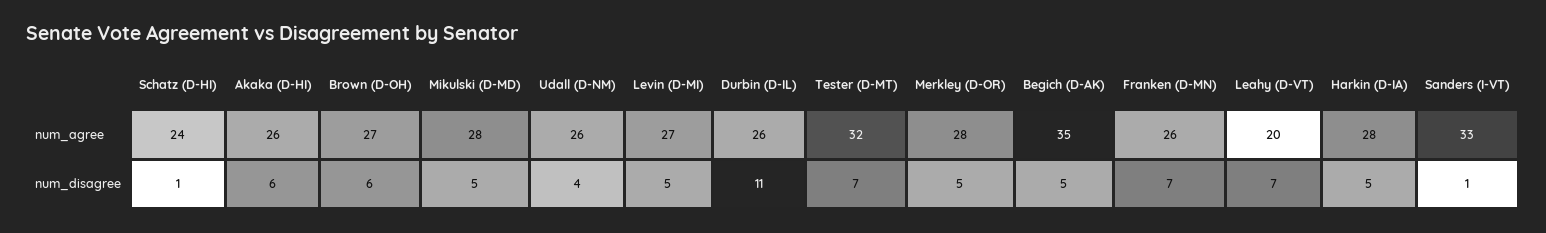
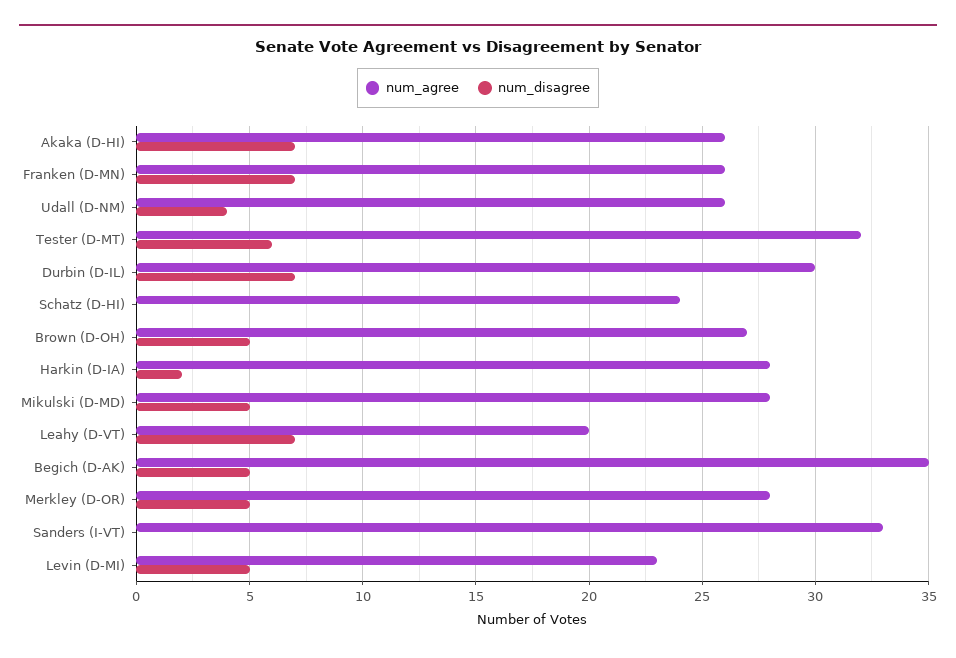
  {
    "num_agree": {
      "Schatz (D-HI)": 24,
      "Akaka (D-HI)": 26,
      "Brown (D-OH)": 27,
      "Mikulski (D-MD)": 28,
      "Udall (D-NM)": 26,
-     "Levin (D-MI)": 27,
+     "Levin (D-MI)": 23,
-     "Durbin (D-IL)": 26,
+     "Durbin (D-IL)": 30,
      "Tester (D-MT)": 32,
      "Merkley (D-OR)": 28,
      "Begich (D-AK)": 35,
      "Franken (D-MN)": 26,
      "Leahy (D-VT)": 20,
      "Harkin (D-IA)": 28,
      "Sanders (I-VT)": 33
    },
    "num_disagree": {
-     "Schatz (D-HI)": 1,
+     "Schatz (D-HI)": 0,
-     "Akaka (D-HI)": 6,
+     "Akaka (D-HI)": 7,
-     "Brown (D-OH)": 6,
+     "Brown (D-OH)": 5,
      "Mikulski (D-MD)": 5,
      "Udall (D-NM)": 4,
      "Levin (D-MI)": 5,
-     "Durbin (D-IL)": 11,
+     "Durbin (D-IL)": 7,
-     "Tester (D-MT)": 7,
+     "Tester (D-MT)": 6,
      "Merkley (D-OR)": 5,
      "Begich (D-AK)": 5,
      "Franken (D-MN)": 7,
      "Leahy (D-VT)": 7,
-     "Harkin (D-IA)": 5,
+     "Harkin (D-IA)": 2,
-     "Sanders (I-VT)": 1
+     "Sanders (I-VT)": 0
    }
  }

